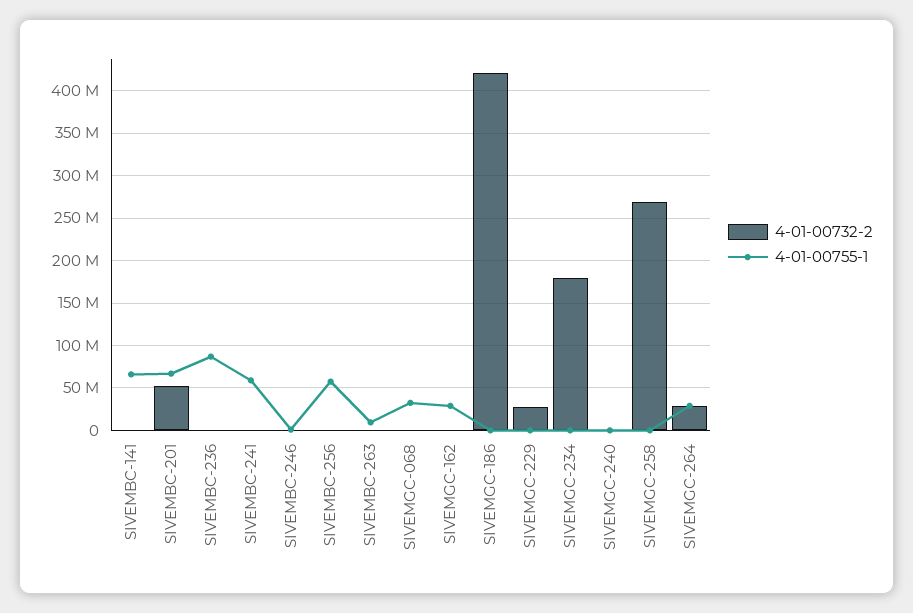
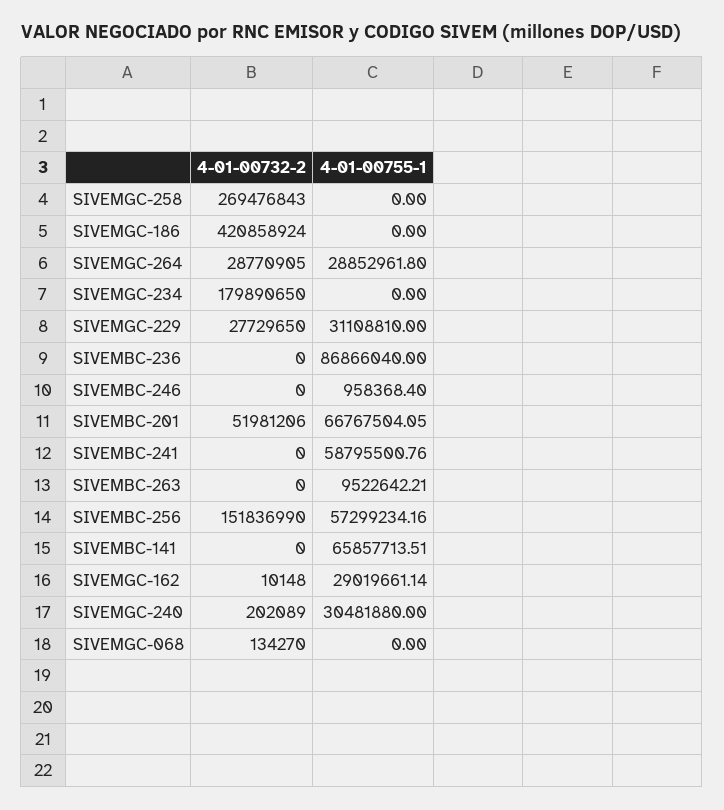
  {
    "4-01-00732-2": {
      "SIVEMBC-141": 0,
      "SIVEMBC-201": 51981206,
      "SIVEMBC-236": 0,
      "SIVEMBC-241": 0,
      "SIVEMBC-246": 0,
-     "SIVEMBC-256": 0,
+     "SIVEMBC-256": 151836990,
      "SIVEMBC-263": 0,
      "SIVEMGC-068": 134270,
      "SIVEMGC-162": 10148,
      "SIVEMGC-186": 420858924,
      "SIVEMGC-229": 27729650,
      "SIVEMGC-234": 179890650,
      "SIVEMGC-240": 202089,
      "SIVEMGC-258": 269476843,
      "SIVEMGC-264": 28770905
    },
    "4-01-00755-1": {
      "SIVEMBC-141": 65857713.51,
      "SIVEMBC-201": 66767504.05,
      "SIVEMBC-236": 86866040,
      "SIVEMBC-241": 58795500.76,
      "SIVEMBC-246": 958368.4,
      "SIVEMBC-256": 57299234.16,
      "SIVEMBC-263": 9522642.21,
-     "SIVEMGC-068": 30000000,
+     "SIVEMGC-068": 0,
      "SIVEMGC-162": 29019661.14,
      "SIVEMGC-186": 0,
-     "SIVEMGC-229": 0,
+     "SIVEMGC-229": 31108810,
      "SIVEMGC-234": 0,
-     "SIVEMGC-240": 0,
+     "SIVEMGC-240": 30481880,
      "SIVEMGC-258": 0,
      "SIVEMGC-264": 28852961.8
    }
  }

